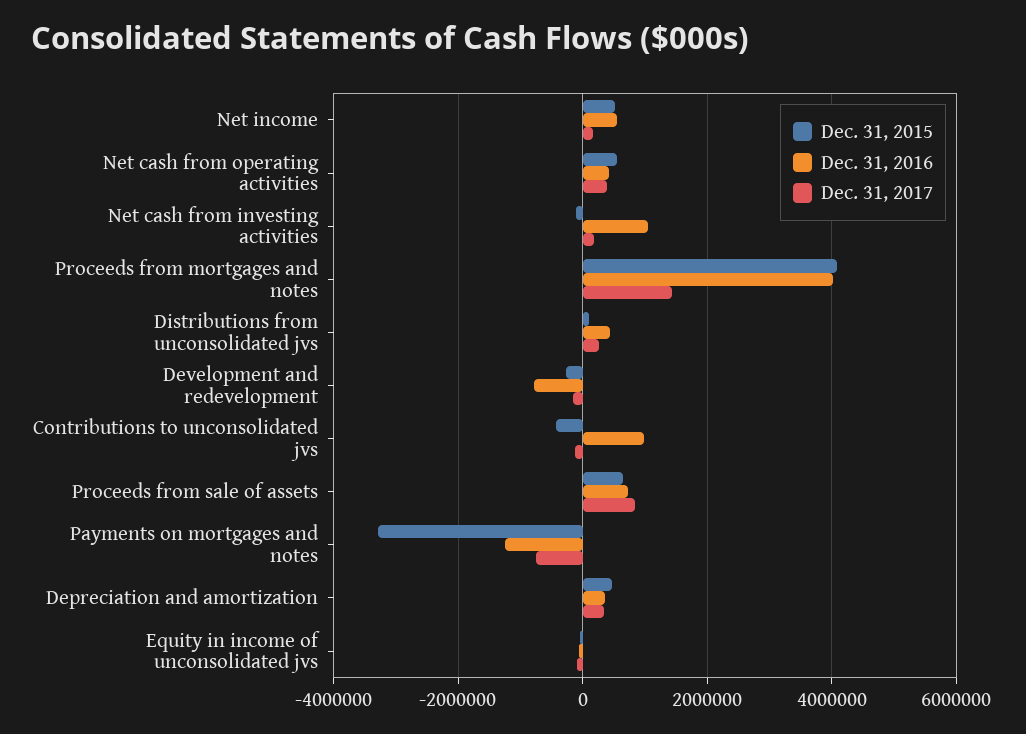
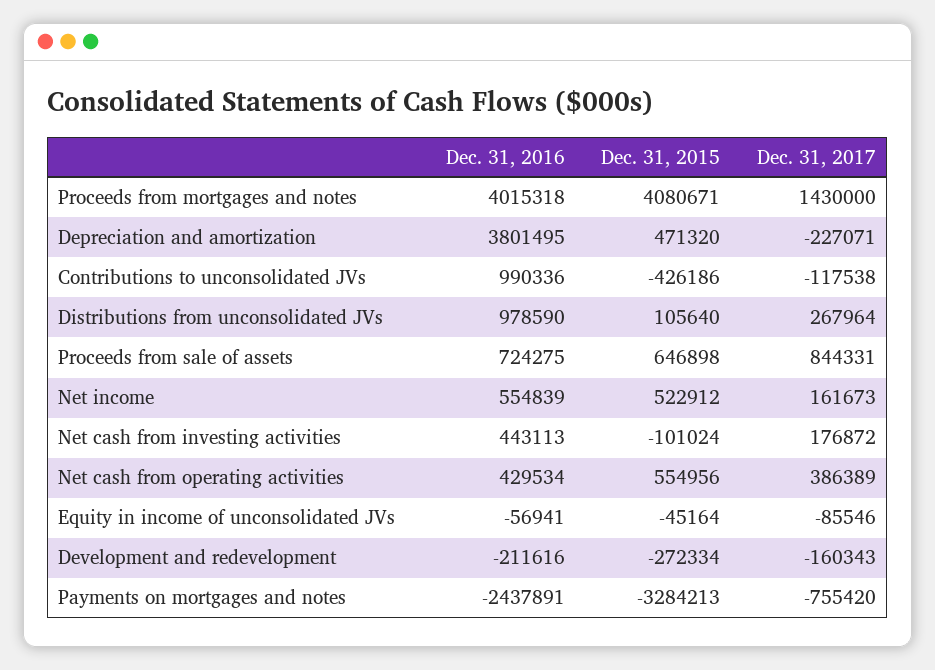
  {
    "Dec. 31, 2015": {
      "Net income": 522912,
      "Net cash from operating activities": 554956,
      "Net cash from investing activities": -101024,
      "Proceeds from mortgages and notes": 4080671,
      "Distributions from unconsolidated jvs": 105640,
      "Development and redevelopment": -272334,
      "Contributions to unconsolidated jvs": -426186,
      "Proceeds from sale of assets": 646898,
      "Payments on mortgages and notes": -3284213,
      "Depreciation and amortization": 471320,
      "Equity in income of unconsolidated jvs": -45164
    },
    "Dec. 31, 2016": {
      "Net income": 554839,
      "Net cash from operating activities": 429534,
-     "Net cash from investing activities": 1000000,
+     "Net cash from investing activities": 443113,
      "Proceeds from mortgages and notes": 4015318,
-     "Distributions from unconsolidated jvs": 400000,
+     "Distributions from unconsolidated jvs": 978590,
-     "Development and redevelopment": -800000,
+     "Development and redevelopment": -211616,
      "Contributions to unconsolidated jvs": 990336,
      "Proceeds from sale of assets": 724275,
-     "Payments on mortgages and notes": -1200000,
+     "Payments on mortgages and notes": -2437891,
-     "Depreciation and amortization": 400000,
+     "Depreciation and amortization": 3801495,
      "Equity in income of unconsolidated jvs": -56941
    },
    "Dec. 31, 2017": {
      "Net income": 161673,
      "Net cash from operating activities": 386389,
      "Net cash from investing activities": 176872,
      "Proceeds from mortgages and notes": 1430000,
      "Distributions from unconsolidated jvs": 267964,
      "Development and redevelopment": -160343,
      "Contributions to unconsolidated jvs": -117538,
      "Proceeds from sale of assets": 844331,
      "Payments on mortgages and notes": -755420,
-     "Depreciation and amortization": 400000,
+     "Depreciation and amortization": -227071,
      "Equity in income of unconsolidated jvs": -85546
    }
  }

